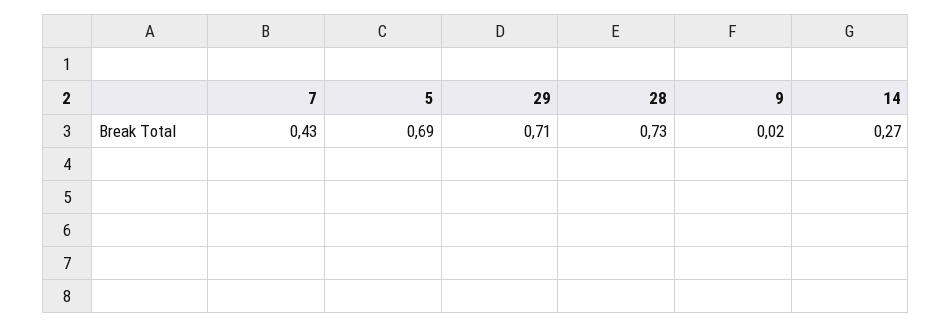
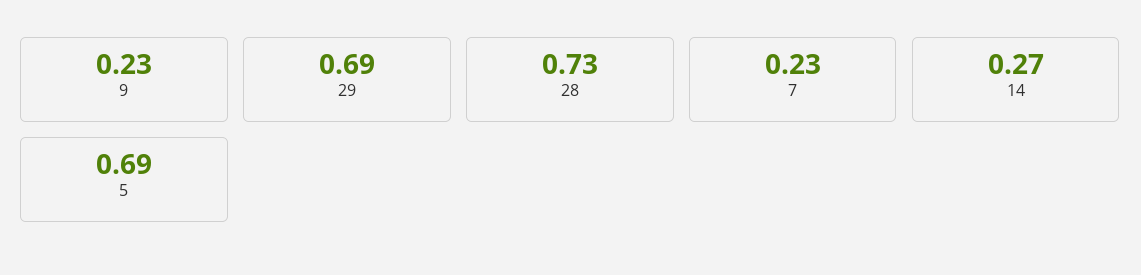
  {
-   "7": 0.43,
+   "7": 0.23,
    "5": 0.69,
-   "29": 0.71,
+   "29": 0.69,
    "28": 0.73,
-   "9": 0.02,
+   "9": 0.23,
    "14": 0.27
  }

